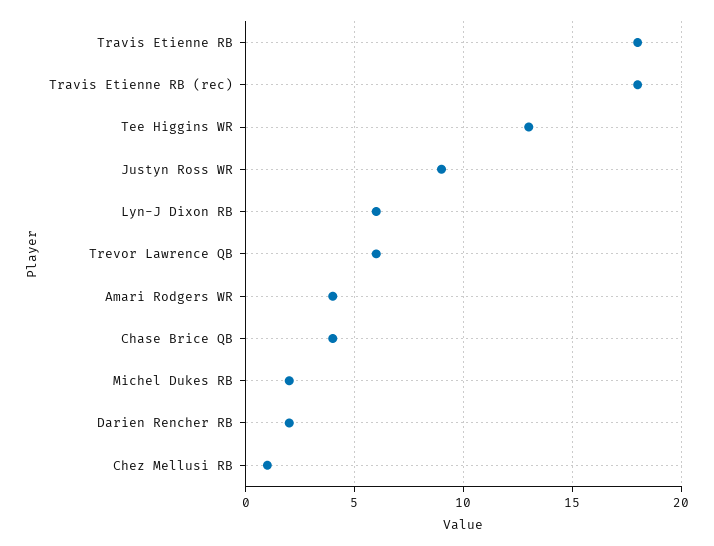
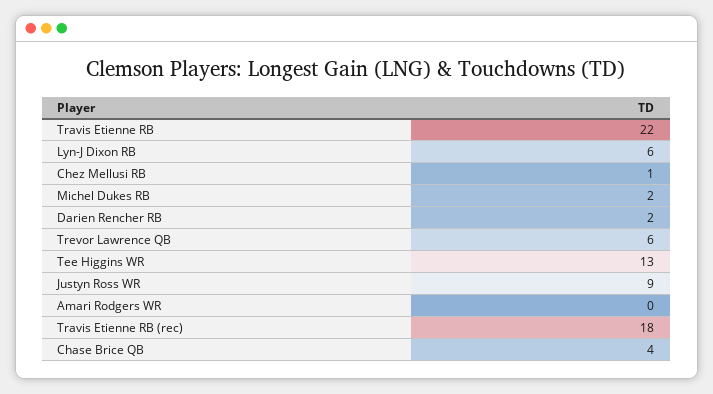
  {
-   "Travis Etienne RB": 18,
+   "Travis Etienne RB": 22,
    "Travis Etienne RB (rec)": 18,
    "Tee Higgins WR": 13,
    "Justyn Ross WR": 9,
    "Lyn-J Dixon RB": 6,
    "Trevor Lawrence QB": 6,
-   "Amari Rodgers WR": 4,
+   "Amari Rodgers WR": 0,
    "Chase Brice QB": 4,
    "Michel Dukes RB": 2,
    "Darien Rencher RB": 2,
    "Chez Mellusi RB": 1
  }

